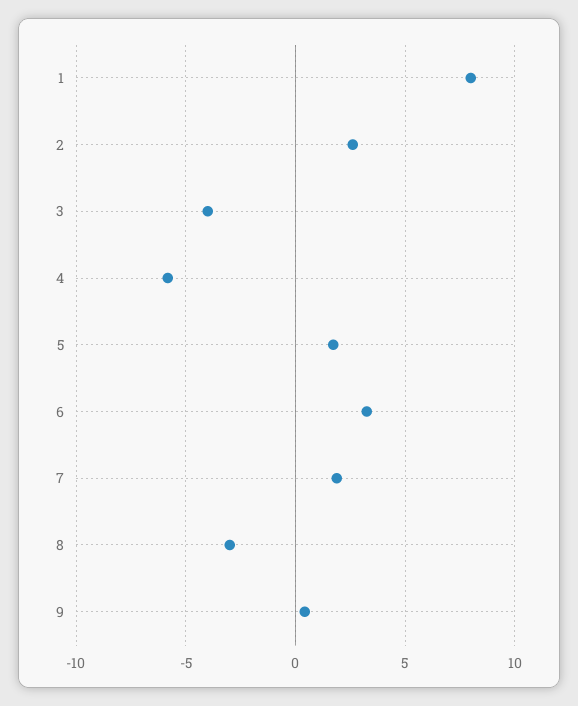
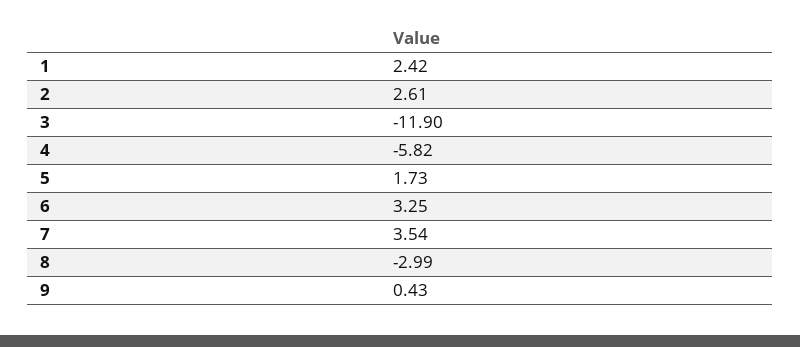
  {
-   "1": 8,
+   "1": 2.42,
    "2": 2.61,
-   "3": -4,
+   "3": -11.9,
    "4": -5.82,
    "5": 1.73,
    "6": 3.25,
-   "7": 2,
+   "7": 3.54,
    "8": -2.99,
    "9": 0.43
  }

